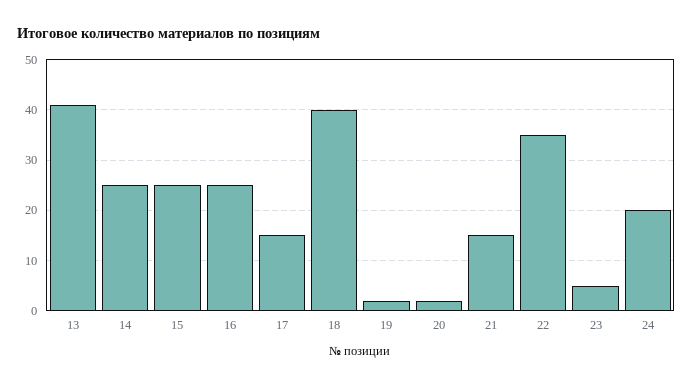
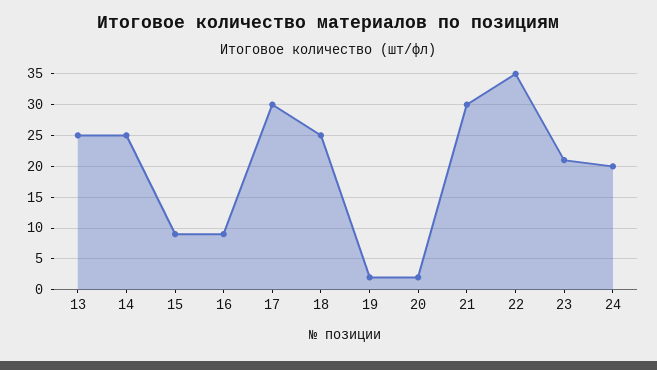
  {
-   "13": 40,
+   "13": 25,
    "14": 25,
-   "15": 25,
+   "15": 9,
-   "16": 25,
+   "16": 9,
-   "17": 15,
+   "17": 30,
-   "18": 40,
+   "18": 25,
    "19": 2,
    "20": 2,
-   "21": 15,
+   "21": 30,
    "22": 35,
-   "23": 5,
+   "23": 21,
    "24": 20
  }

